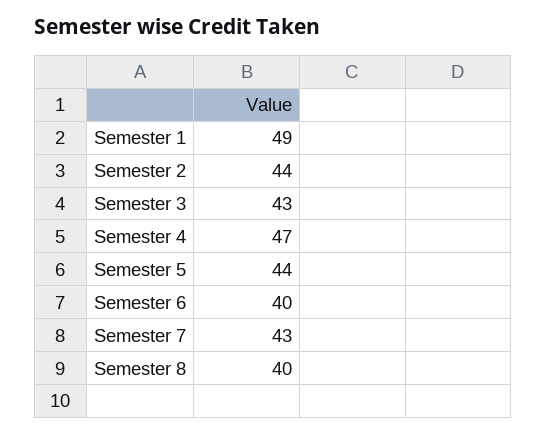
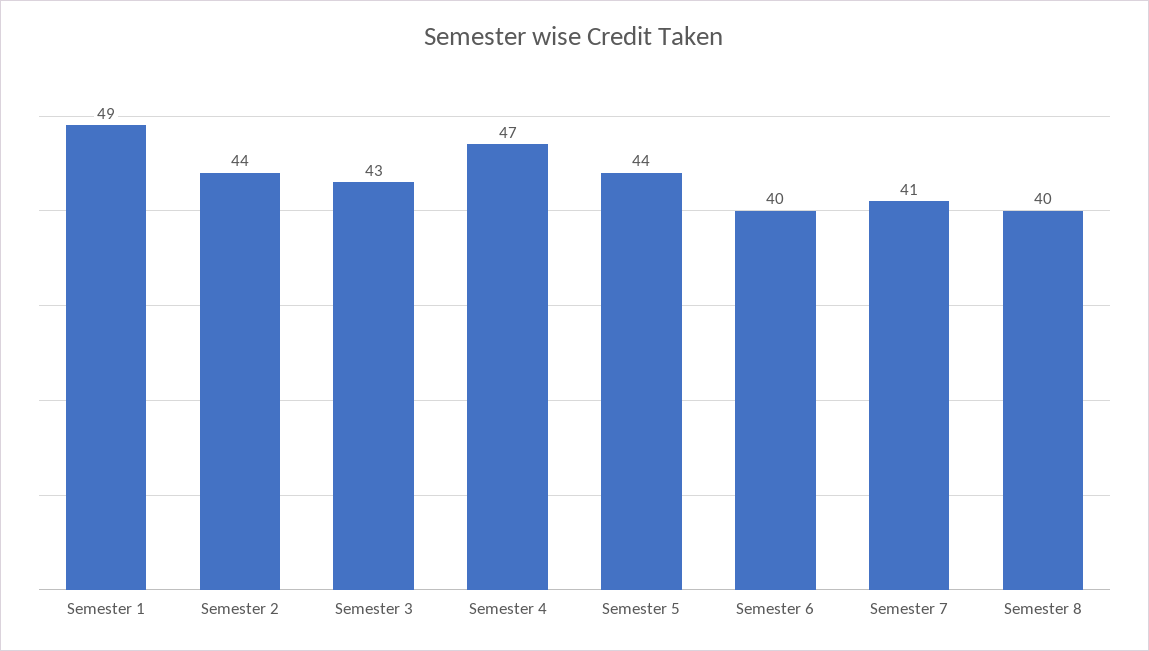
  {
    "Semester 1": 49,
    "Semester 2": 44,
    "Semester 3": 43,
    "Semester 4": 47,
    "Semester 5": 44,
    "Semester 6": 40,
-   "Semester 7": 43,
+   "Semester 7": 41,
    "Semester 8": 40
  }

